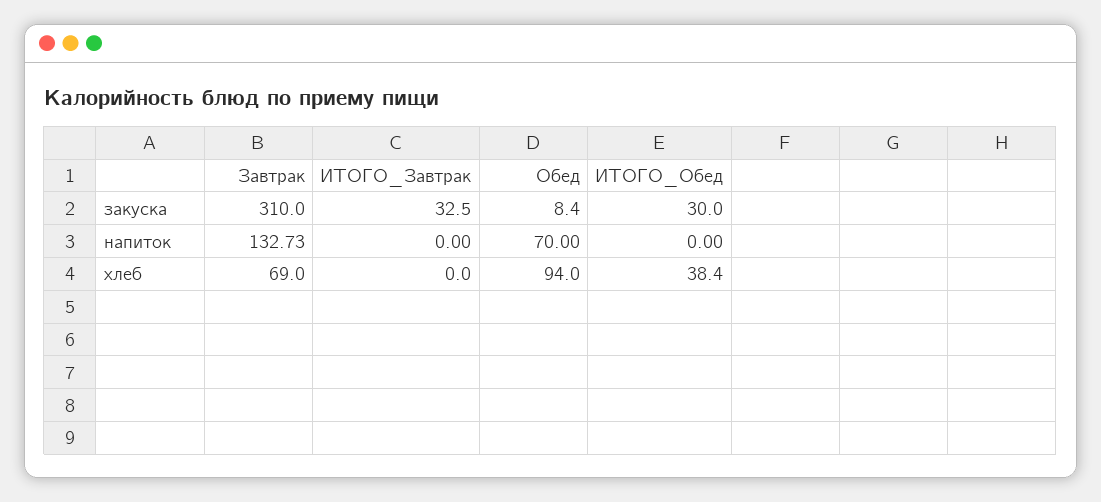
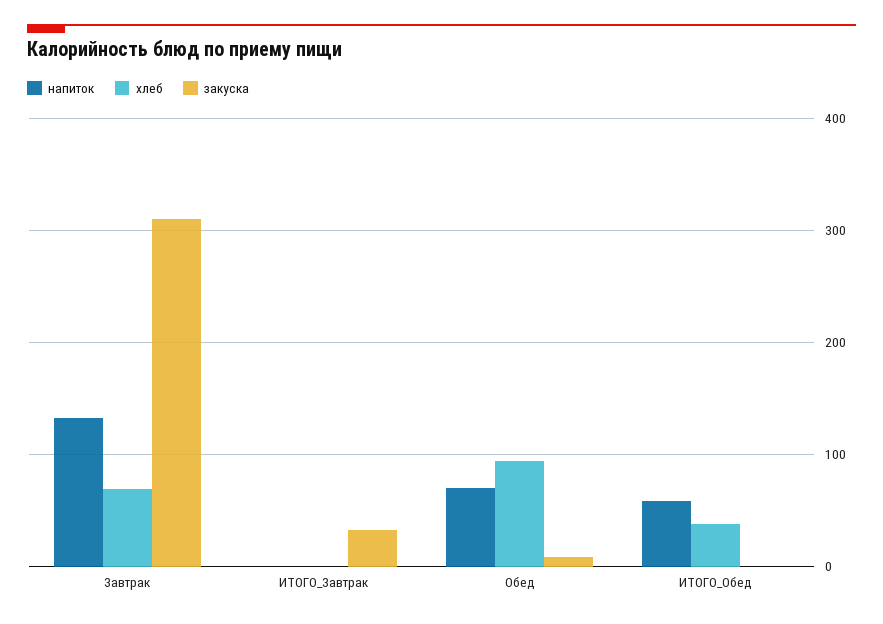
  {
    "закуска": {
      "Завтрак": 310,
      "ИТОГО_Завтрак": 32.5,
      "Обед": 8.4,
-     "ИТОГО_Обед": 30
+     "ИТОГО_Обед": 0
    },
    "напиток": {
      "Завтрак": 132.73,
      "ИТОГО_Завтрак": 0,
      "Обед": 70,
-     "ИТОГО_Обед": 0
+     "ИТОГО_Обед": 60
    },
    "хлеб": {
      "Завтрак": 69,
      "ИТОГО_Завтрак": 0,
      "Обед": 94,
      "ИТОГО_Обед": 38.4
    }
  }

